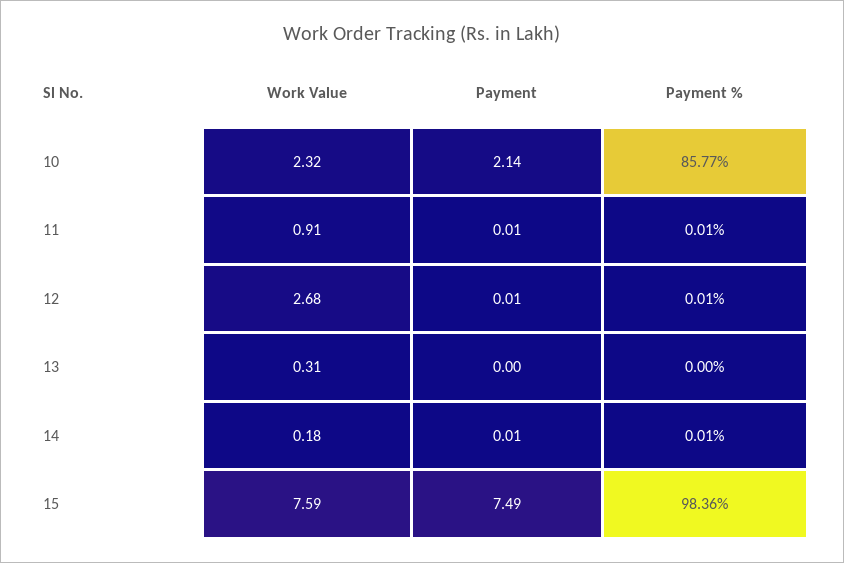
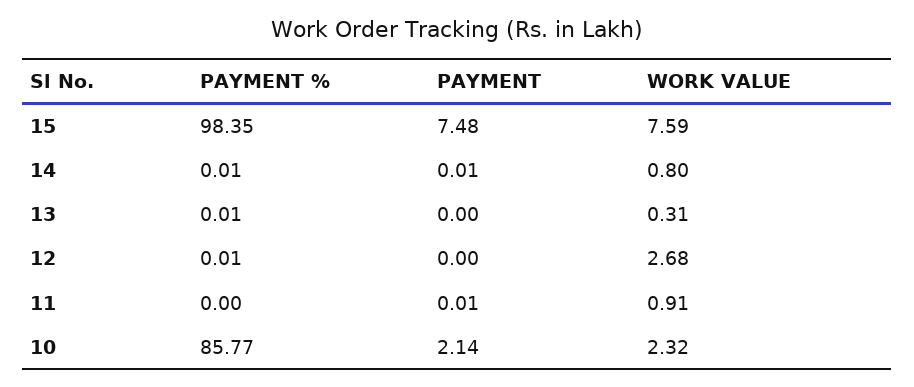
  {
    "Work Value": {
      "10": 2.32,
      "11": 0.91,
      "12": 2.68,
      "13": 0.31,
-     "14": 0.18,
+     "14": 0.8,
      "15": 7.59
    },
    "Payment": {
      "10": 2.14,
      "11": 0.01,
-     "12": 0.01,
+     "12": 0,
      "13": 0,
      "14": 0.01,
-     "15": 7.49
+     "15": 7.48
    },
    "Payment %": {
      "10": 85.77,
-     "11": 0.01,
+     "11": 0,
      "12": 0.01,
-     "13": 0,
+     "13": 0.01,
      "14": 0.01,
-     "15": 98.36
+     "15": 98.35
    }
  }

